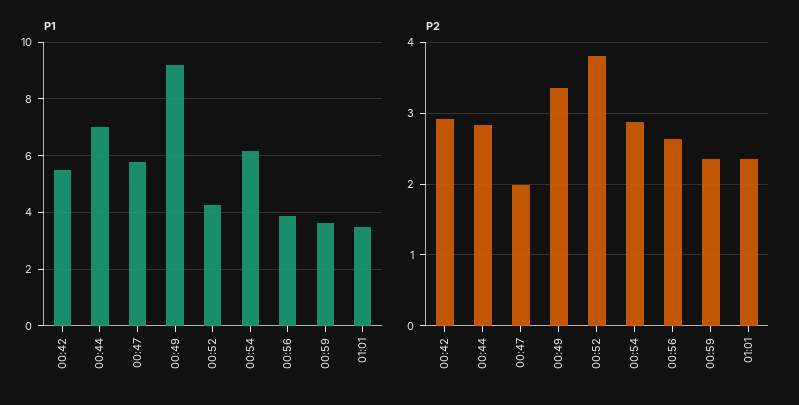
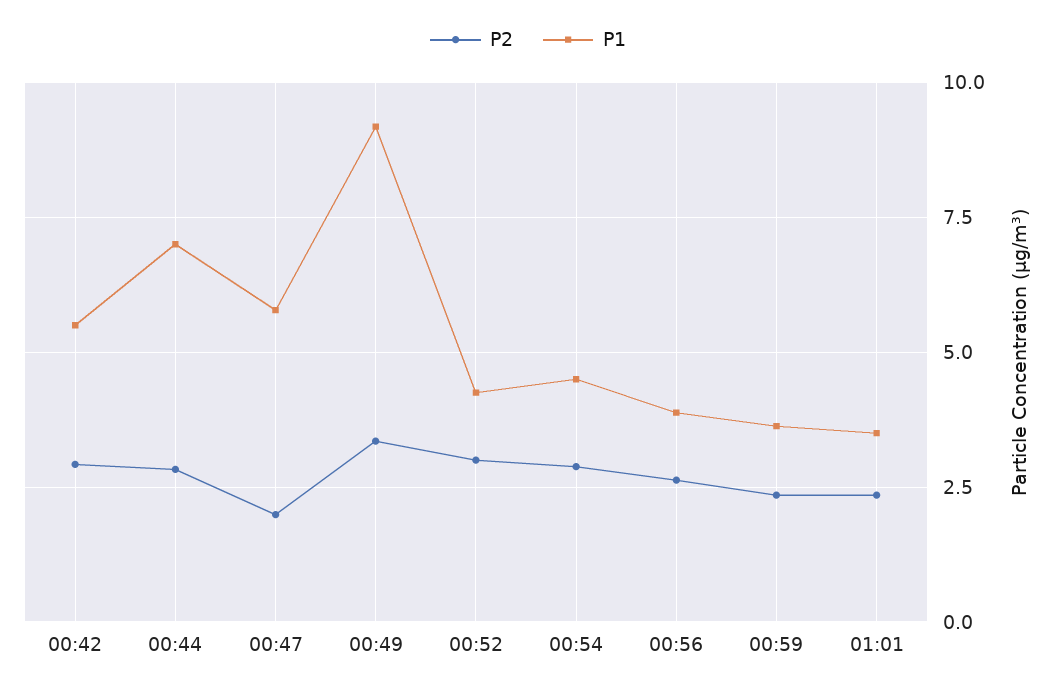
  {
    "P1": {
      "00:42": 5.5,
      "00:44": 7,
      "00:47": 5.75,
      "00:49": 9.25,
      "00:52": 4.25,
-     "00:54": 6.25,
+     "00:54": 4.5,
      "00:56": 4,
      "00:59": 3.75,
      "01:01": 3.5
    },
    "P2": {
      "00:42": 2.9,
      "00:44": 2.8,
      "00:47": 2,
      "00:49": 3.4,
-     "00:52": 3.8,
+     "00:52": 3,
      "00:54": 2.9,
      "00:56": 2.6,
      "00:59": 2.4,
      "01:01": 2.4
    }
  }

